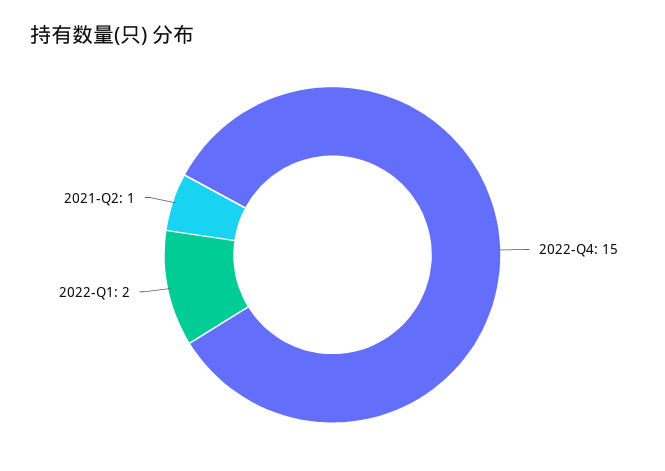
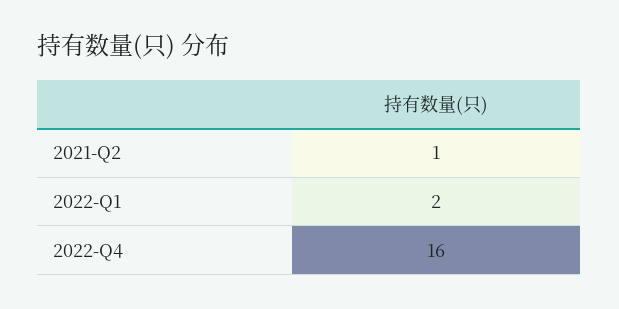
  {
-   "2022-Q4": 15,
+   "2022-Q4": 16,
    "2022-Q1": 2,
    "2021-Q2": 1
  }

